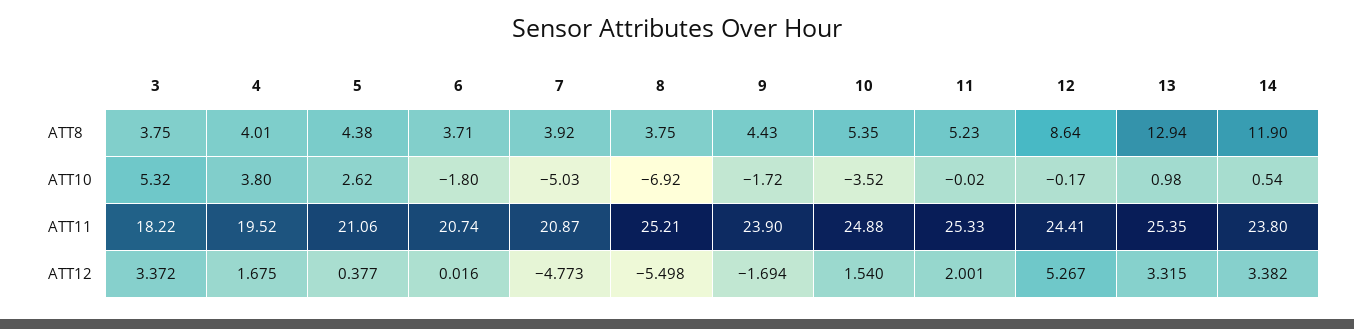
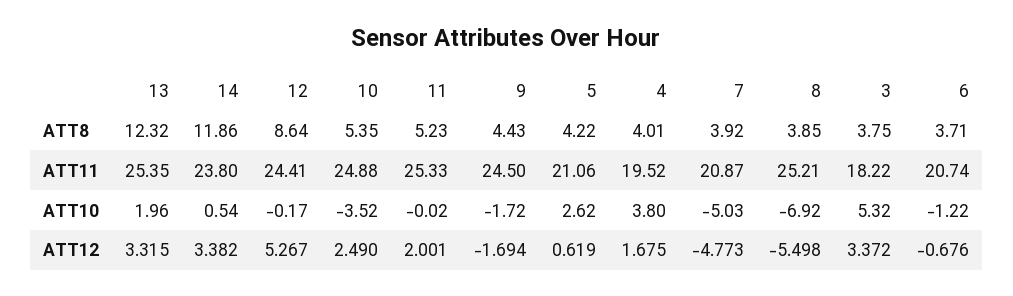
  {
    "3": {
      "ATT8": 3.75,
      "ATT10": 5.32,
      "ATT11": 18.22,
      "ATT12": 3.372
    },
    "4": {
      "ATT8": 4.01,
      "ATT10": 3.8,
      "ATT11": 19.52,
      "ATT12": 1.675
    },
    "5": {
-     "ATT8": 4.38,
+     "ATT8": 4.22,
      "ATT10": 2.62,
      "ATT11": 21.06,
-     "ATT12": 0.377
+     "ATT12": 0.619
    },
    "6": {
      "ATT8": 3.71,
-     "ATT10": -1.8,
+     "ATT10": -1.22,
      "ATT11": 20.74,
-     "ATT12": 0.016
+     "ATT12": -0.676
    },
    "7": {
      "ATT8": 3.92,
      "ATT10": -5.03,
      "ATT11": 20.87,
      "ATT12": -4.773
    },
    "8": {
-     "ATT8": 3.75,
+     "ATT8": 3.85,
      "ATT10": -6.92,
      "ATT11": 25.21,
      "ATT12": -5.498
    },
    "9": {
      "ATT8": 4.43,
      "ATT10": -1.72,
-     "ATT11": 23.9,
+     "ATT11": 24.5,
      "ATT12": -1.694
    },
    "10": {
      "ATT8": 5.35,
      "ATT10": -3.52,
      "ATT11": 24.88,
-     "ATT12": 1.54
+     "ATT12": 2.49
    },
    "11": {
      "ATT8": 5.23,
      "ATT10": -0.02,
      "ATT11": 25.33,
      "ATT12": 2.001
    },
    "12": {
      "ATT8": 8.64,
      "ATT10": -0.17,
      "ATT11": 24.41,
      "ATT12": 5.267
    },
    "13": {
-     "ATT8": 12.94,
+     "ATT8": 12.32,
-     "ATT10": 0.98,
+     "ATT10": 1.96,
      "ATT11": 25.35,
      "ATT12": 3.315
    },
    "14": {
-     "ATT8": 11.9,
+     "ATT8": 11.86,
      "ATT10": 0.54,
      "ATT11": 23.8,
      "ATT12": 3.382
    }
  }

